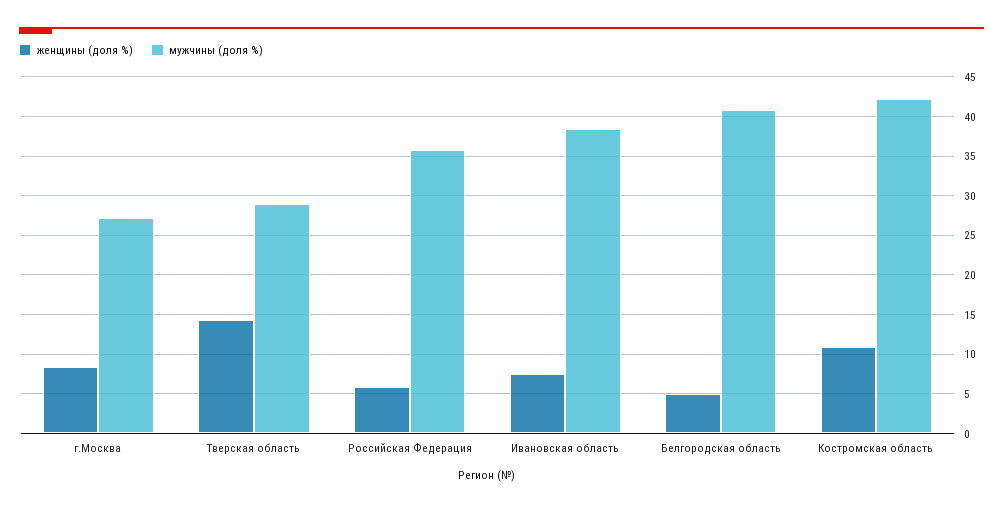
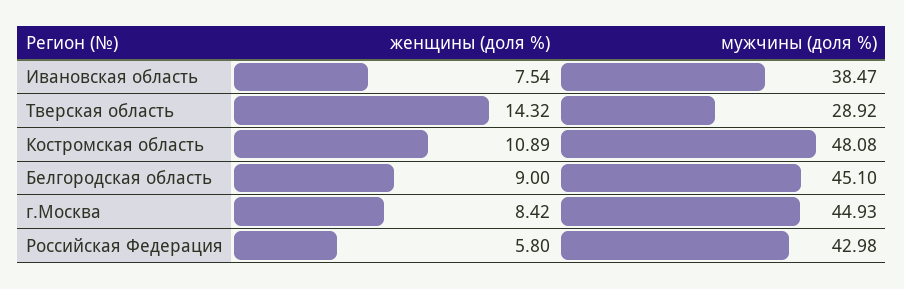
  {
    "женщины (доля %)": {
      "г.Москва": 8.42,
      "Тверская область": 14.32,
      "Российская Федерация": 5.8,
      "Ивановская область": 7.54,
-     "Белгородская область": 5,
+     "Белгородская область": 9,
      "Костромская область": 10.89
    },
    "мужчины (доля %)": {
-     "г.Москва": 27,
+     "г.Москва": 44.93,
      "Тверская область": 28.92,
-     "Российская Федерация": 36,
+     "Российская Федерация": 42.98,
      "Ивановская область": 38.47,
-     "Белгородская область": 41,
+     "Белгородская область": 45.1,
-     "Костромская область": 42
+     "Костромская область": 48.08
    }
  }

